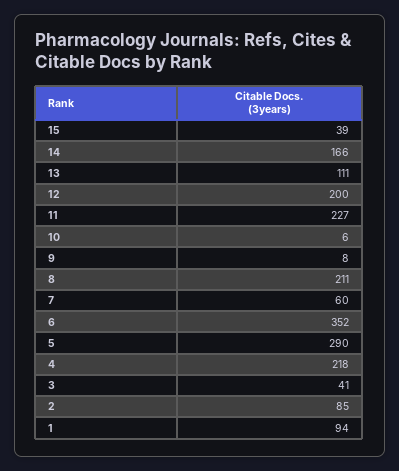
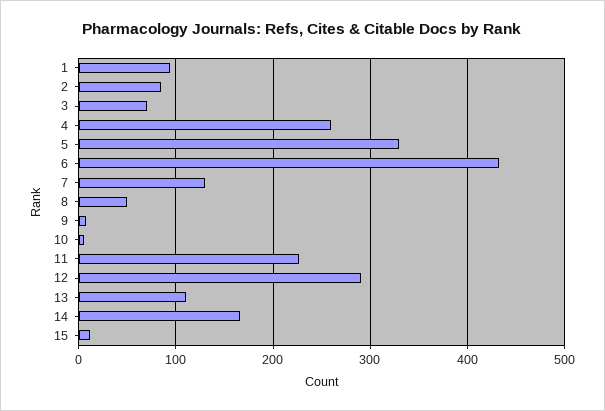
  {
-   "15": 39,
+   "15": 10,
    "14": 166,
    "13": 111,
-   "12": 200,
+   "12": 290,
    "11": 227,
    "10": 6,
    "9": 8,
-   "8": 211,
+   "8": 50,
-   "7": 60,
+   "7": 130,
-   "6": 352,
+   "6": 430,
-   "5": 290,
+   "5": 330,
-   "4": 218,
+   "4": 260,
-   "3": 41,
+   "3": 70,
    "2": 85,
    "1": 94
  }

